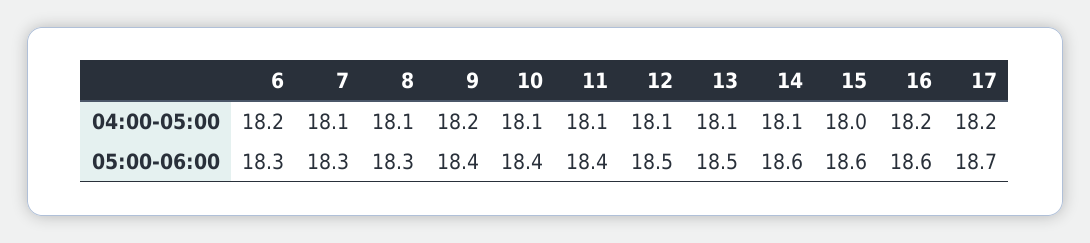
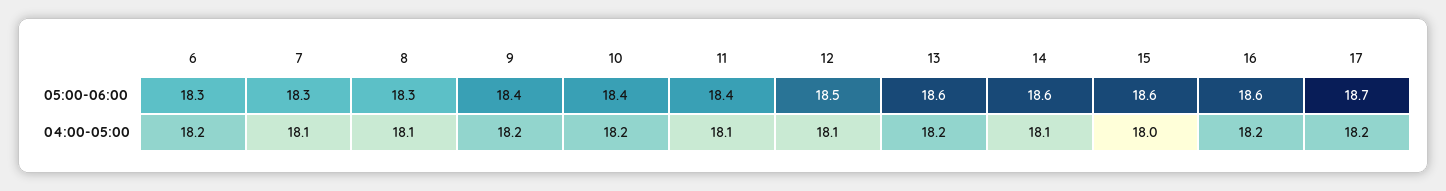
  {
    "6": {
      "04:00-05:00": 18.2,
      "05:00-06:00": 18.3
    },
    "7": {
      "04:00-05:00": 18.1,
      "05:00-06:00": 18.3
    },
    "8": {
      "04:00-05:00": 18.1,
      "05:00-06:00": 18.3
    },
    "9": {
      "04:00-05:00": 18.2,
      "05:00-06:00": 18.4
    },
    "10": {
-     "04:00-05:00": 18.1,
+     "04:00-05:00": 18.2,
      "05:00-06:00": 18.4
    },
    "11": {
      "04:00-05:00": 18.1,
      "05:00-06:00": 18.4
    },
    "12": {
      "04:00-05:00": 18.1,
      "05:00-06:00": 18.5
    },
    "13": {
-     "04:00-05:00": 18.1,
+     "04:00-05:00": 18.2,
-     "05:00-06:00": 18.5
+     "05:00-06:00": 18.6
    },
    "14": {
      "04:00-05:00": 18.1,
      "05:00-06:00": 18.6
    },
    "15": {
      "04:00-05:00": 18,
      "05:00-06:00": 18.6
    },
    "16": {
      "04:00-05:00": 18.2,
      "05:00-06:00": 18.6
    },
    "17": {
      "04:00-05:00": 18.2,
      "05:00-06:00": 18.7
    }
  }

